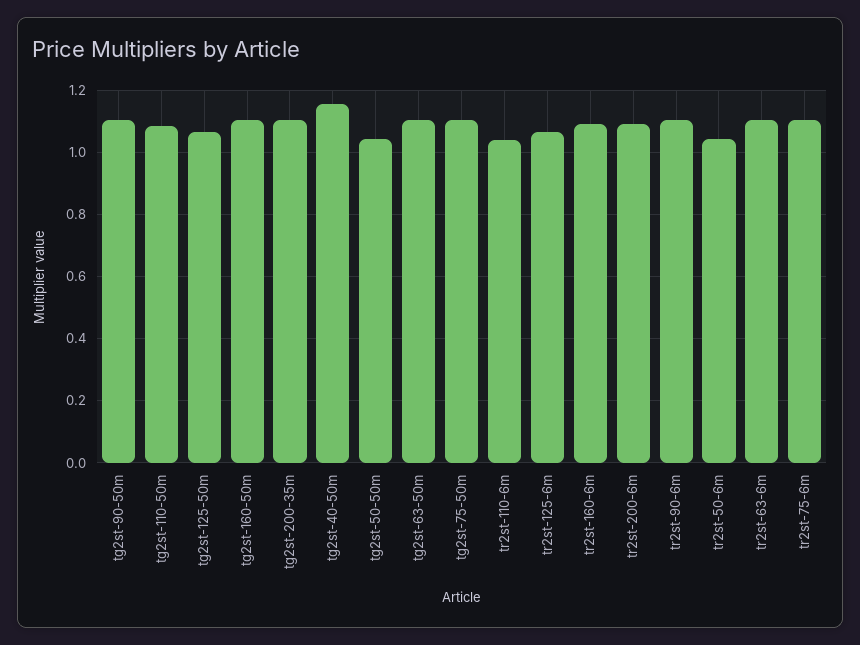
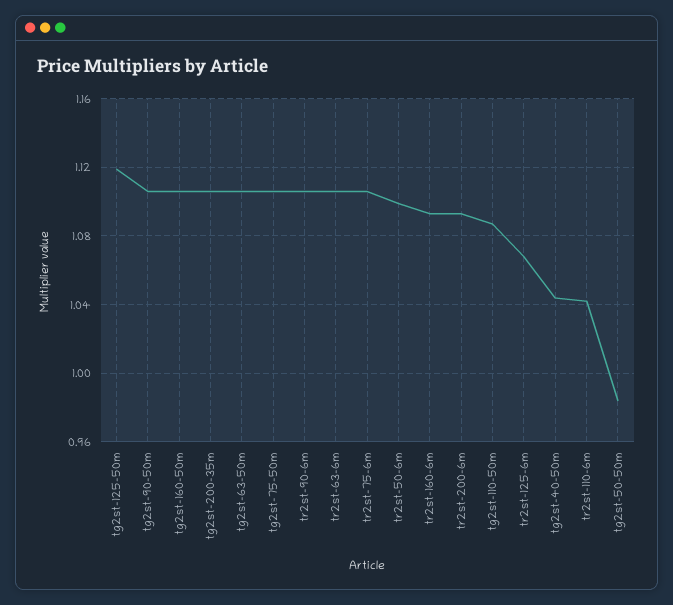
  {
    "tg2st-90-50m": 1.105,
    "tg2st-110-50m": 1.085,
-   "tg2st-125-50m": 1.06,
+   "tg2st-125-50m": 1.12,
    "tg2st-160-50m": 1.105,
    "tg2st-200-35m": 1.105,
-   "tg2st-40-50m": 1.16,
+   "tg2st-40-50m": 1.045,
-   "tg2st-50-50m": 1.04,
+   "tg2st-50-50m": 0.985,
    "tg2st-63-50m": 1.105,
    "tg2st-75-50m": 1.105,
    "tr2st-110-6m": 1.04,
    "tr2st-125-6m": 1.07,
    "tr2st-160-6m": 1.095,
    "tr2st-200-6m": 1.095,
    "tr2st-90-6m": 1.105,
-   "tr2st-50-6m": 1.04,
+   "tr2st-50-6m": 1.1,
    "tr2st-63-6m": 1.105,
    "tr2st-75-6m": 1.105
  }

